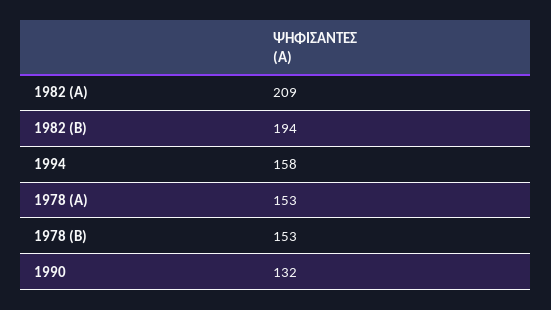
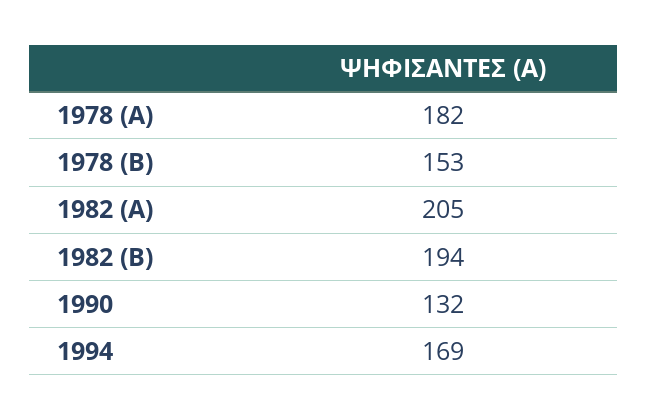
  {
-   "1982 (Α)": 209,
+   "1982 (Α)": 205,
    "1982 (Β)": 194,
-   "1994": 158,
+   "1994": 169,
-   "1978 (Α)": 153,
+   "1978 (Α)": 182,
    "1978 (Β)": 153,
    "1990": 132
  }

